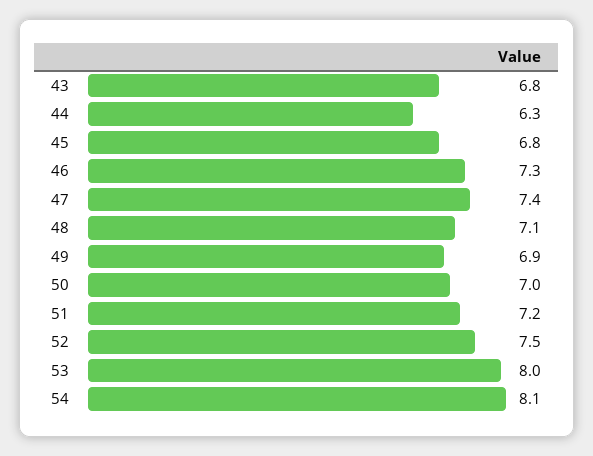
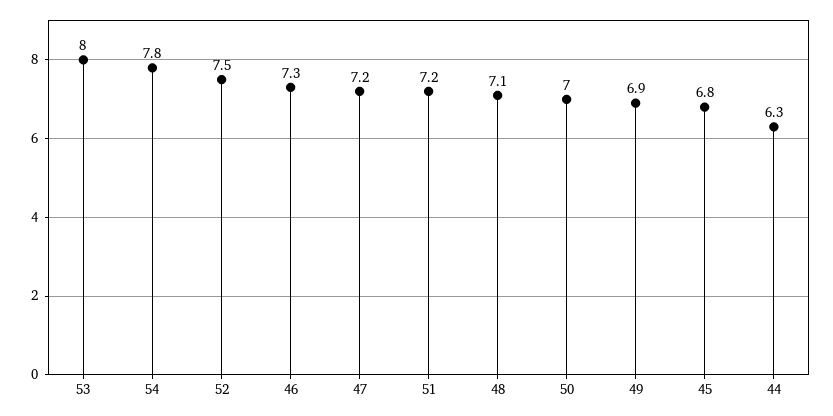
  {
-   "43": 6.8,
    "44": 6.3,
    "45": 6.8,
    "46": 7.3,
-   "47": 7.4,
+   "47": 7.2,
    "48": 7.1,
    "49": 6.9,
    "50": 7,
    "51": 7.2,
    "52": 7.5,
    "53": 8,
-   "54": 8.1
+   "54": 7.8
  }

